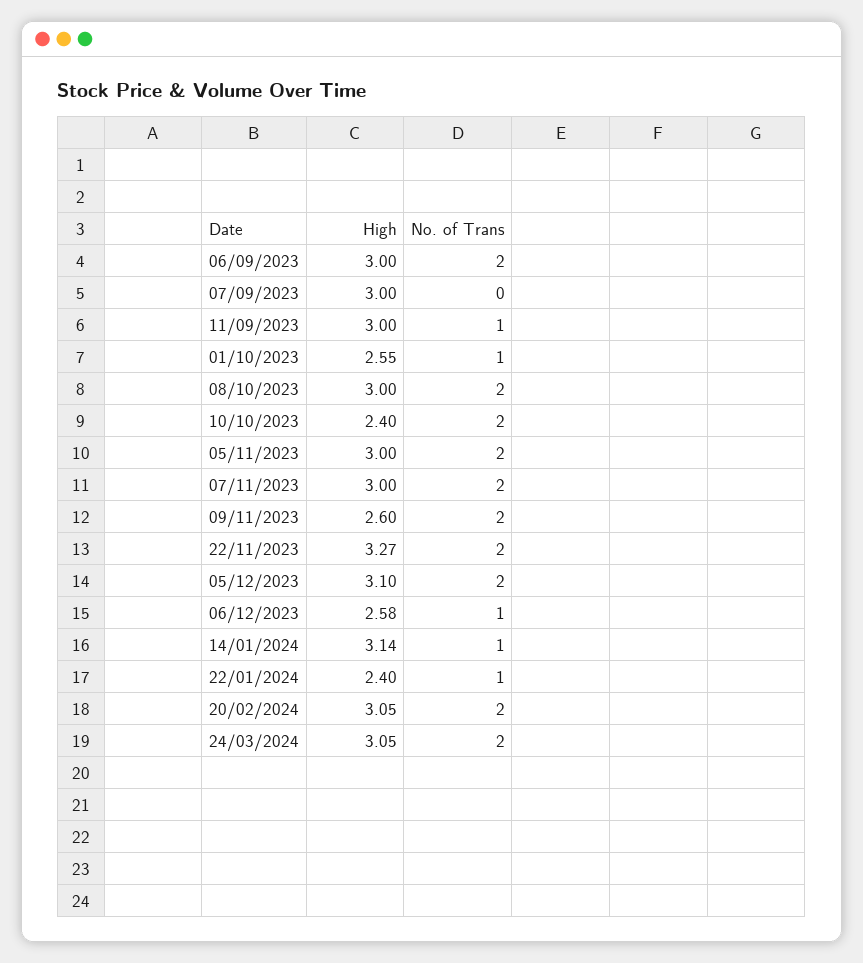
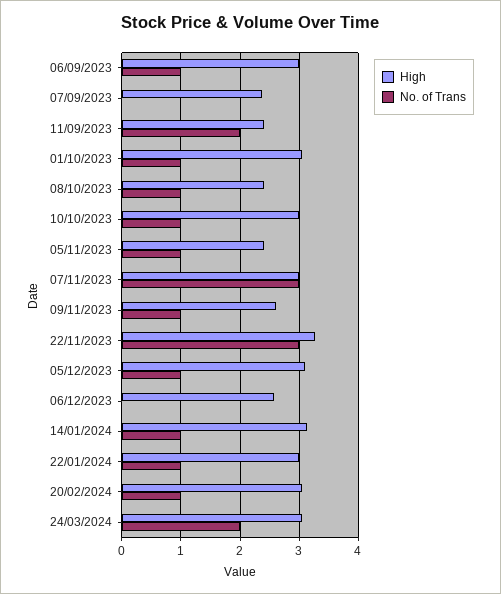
  {
    "High": {
      "06/09/2023": 3,
-     "07/09/2023": 3,
+     "07/09/2023": 2.4,
-     "11/09/2023": 3,
+     "11/09/2023": 2.4,
-     "01/10/2023": 2.55,
+     "01/10/2023": 3,
-     "08/10/2023": 3,
+     "08/10/2023": 2.4,
-     "10/10/2023": 2.4,
+     "10/10/2023": 3,
-     "05/11/2023": 3,
+     "05/11/2023": 2.4,
      "07/11/2023": 3,
      "09/11/2023": 2.6,
      "22/11/2023": 3.27,
      "05/12/2023": 3.1,
      "06/12/2023": 2.58,
      "14/01/2024": 3.14,
-     "22/01/2024": 2.4,
+     "22/01/2024": 3,
      "20/02/2024": 3.05,
      "24/03/2024": 3.05
    },
    "No. of Trans": {
-     "06/09/2023": 2,
+     "06/09/2023": 1,
      "07/09/2023": 0,
-     "11/09/2023": 1,
+     "11/09/2023": 2,
      "01/10/2023": 1,
-     "08/10/2023": 2,
+     "08/10/2023": 1,
-     "10/10/2023": 2,
+     "10/10/2023": 1,
-     "05/11/2023": 2,
+     "05/11/2023": 1,
-     "07/11/2023": 2,
+     "07/11/2023": 3,
-     "09/11/2023": 2,
+     "09/11/2023": 1,
-     "22/11/2023": 2,
+     "22/11/2023": 3,
-     "05/12/2023": 2,
+     "05/12/2023": 1,
-     "06/12/2023": 1,
+     "06/12/2023": 0,
      "14/01/2024": 1,
      "22/01/2024": 1,
-     "20/02/2024": 2,
+     "20/02/2024": 1,
      "24/03/2024": 2
    }
  }

